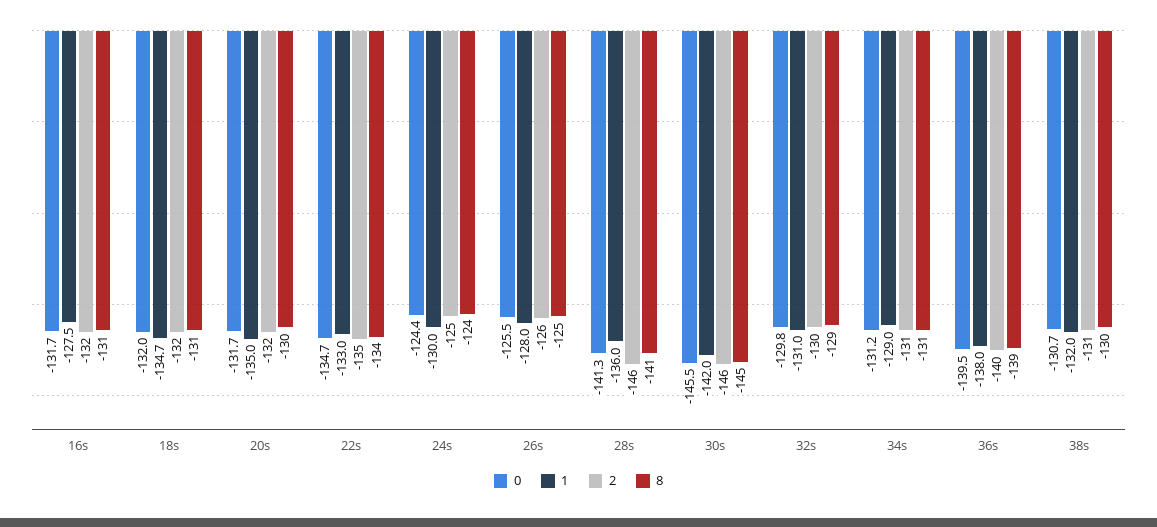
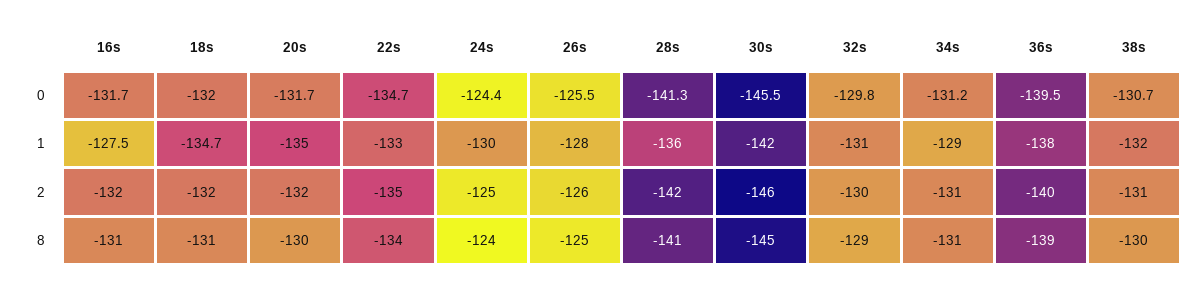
  {
    "0": {
      "16s": -131.7,
      "18s": -132,
      "20s": -131.7,
      "22s": -134.7,
      "24s": -124.4,
      "26s": -125.5,
      "28s": -141.3,
      "30s": -145.5,
      "32s": -129.8,
      "34s": -131.2,
      "36s": -139.5,
      "38s": -130.7
    },
    "1": {
      "16s": -127.5,
      "18s": -134.7,
      "20s": -135,
      "22s": -133,
      "24s": -130,
      "26s": -128,
      "28s": -136,
      "30s": -142,
      "32s": -131,
      "34s": -129,
      "36s": -138,
      "38s": -132
    },
    "2": {
      "16s": -132,
      "18s": -132,
      "20s": -132,
      "22s": -135,
      "24s": -125,
      "26s": -126,
-     "28s": -146,
+     "28s": -142,
      "30s": -146,
      "32s": -130,
      "34s": -131,
      "36s": -140,
      "38s": -131
    },
    "8": {
      "16s": -131,
      "18s": -131,
      "20s": -130,
      "22s": -134,
      "24s": -124,
      "26s": -125,
      "28s": -141,
      "30s": -145,
      "32s": -129,
      "34s": -131,
      "36s": -139,
      "38s": -130
    }
  }

